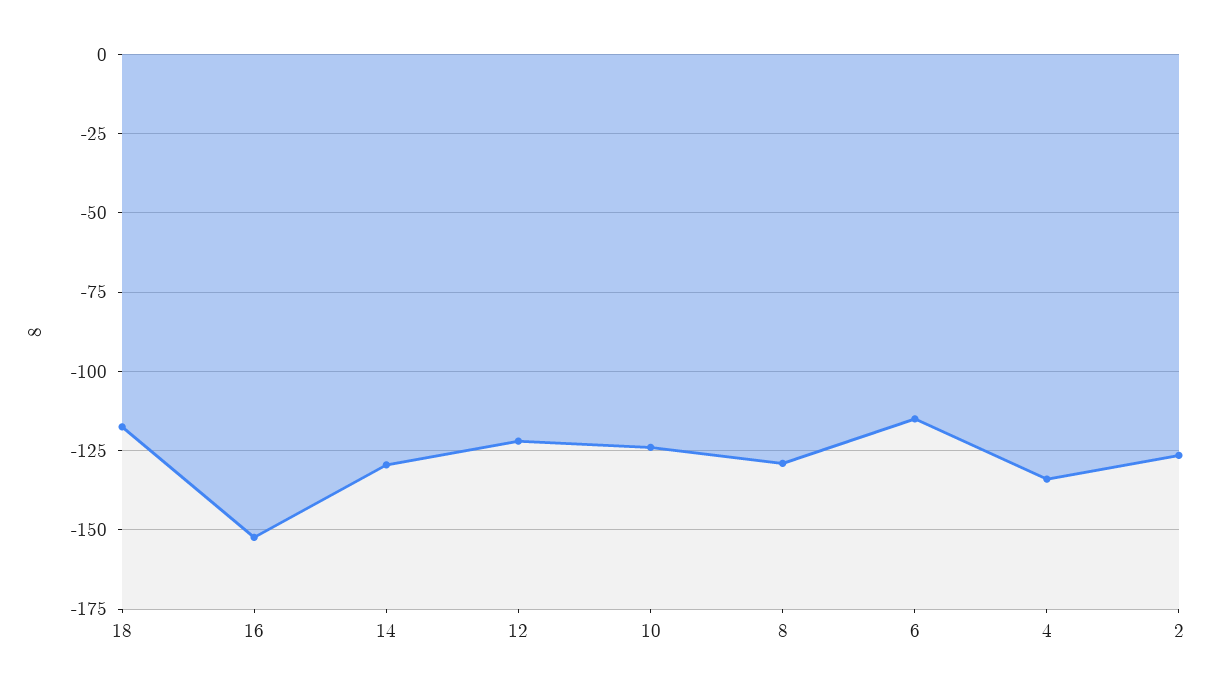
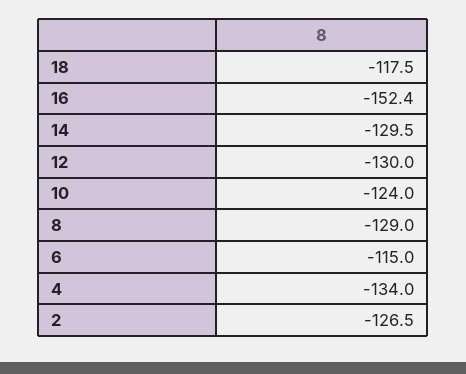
  {
    "18": -117.5,
    "16": -152.4,
    "14": -129.5,
-   "12": -122.5,
+   "12": -130,
    "10": -124,
    "8": -129,
    "6": -115,
    "4": -134,
    "2": -126.5
  }

